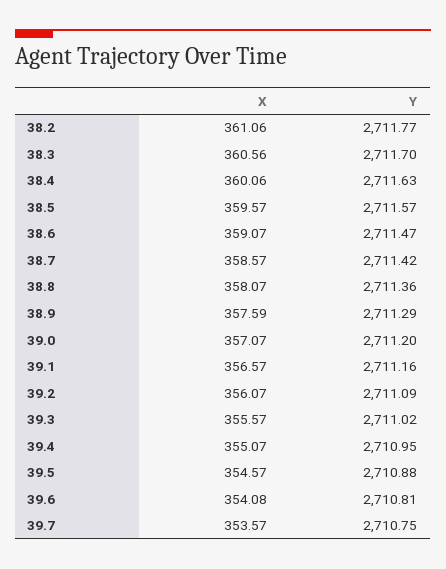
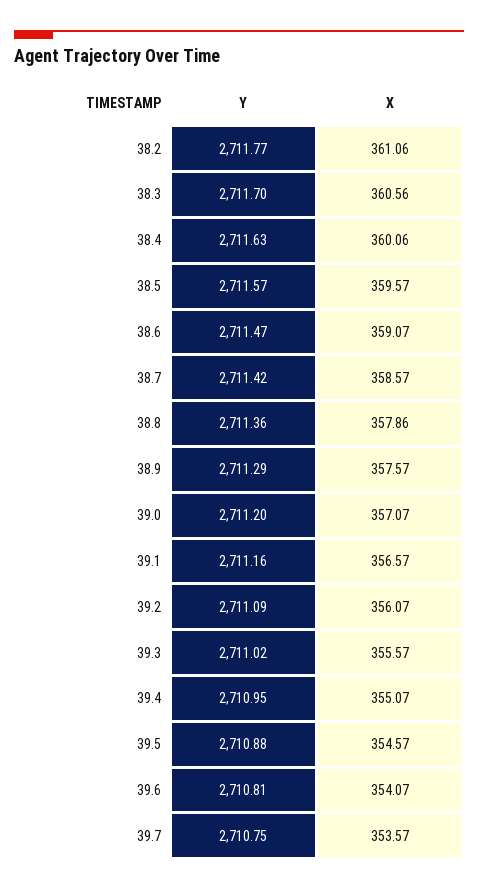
  {
    "X": {
      "38.2": 361.06,
      "38.3": 360.56,
      "38.4": 360.06,
      "38.5": 359.57,
      "38.6": 359.07,
      "38.7": 358.57,
-     "38.8": 358.07,
+     "38.8": 357.86,
-     "38.9": 357.59,
+     "38.9": 357.57,
      "39.0": 357.07,
      "39.1": 356.57,
      "39.2": 356.07,
      "39.3": 355.57,
      "39.4": 355.07,
      "39.5": 354.57,
-     "39.6": 354.08,
+     "39.6": 354.07,
      "39.7": 353.57
    },
    "Y": {
      "38.2": 2711.77,
      "38.3": 2711.7,
      "38.4": 2711.63,
      "38.5": 2711.57,
      "38.6": 2711.47,
      "38.7": 2711.42,
      "38.8": 2711.36,
      "38.9": 2711.29,
      "39.0": 2711.2,
      "39.1": 2711.16,
      "39.2": 2711.09,
      "39.3": 2711.02,
      "39.4": 2710.95,
      "39.5": 2710.88,
      "39.6": 2710.81,
      "39.7": 2710.75
    }
  }

